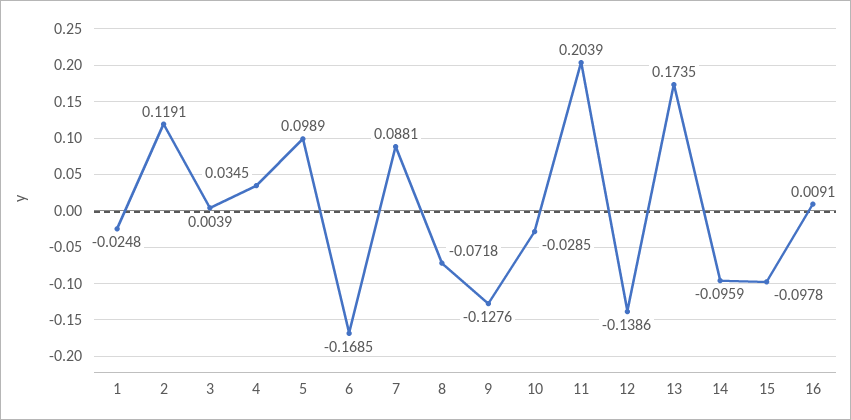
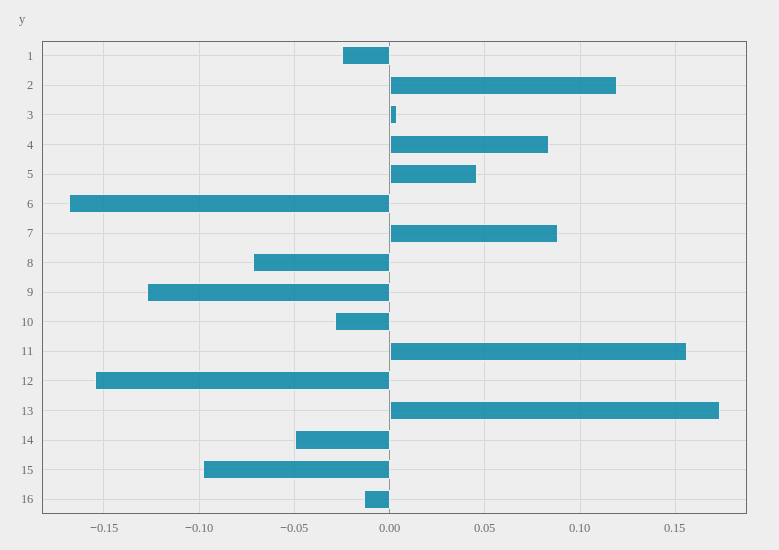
  {
    "1": -0.0248,
    "2": 0.1191,
    "3": 0.0039,
-   "4": 0.0345,
+   "4": 0.085,
-   "5": 0.0989,
+   "5": 0.045,
    "6": -0.1685,
    "7": 0.0881,
    "8": -0.0718,
    "9": -0.1276,
    "10": -0.0285,
-   "11": 0.2039,
+   "11": 0.155,
-   "12": -0.1386,
+   "12": -0.155,
    "13": 0.1735,
-   "14": -0.0959,
+   "14": -0.05,
    "15": -0.0978,
-   "16": 0.0091
+   "16": -0.015
  }

